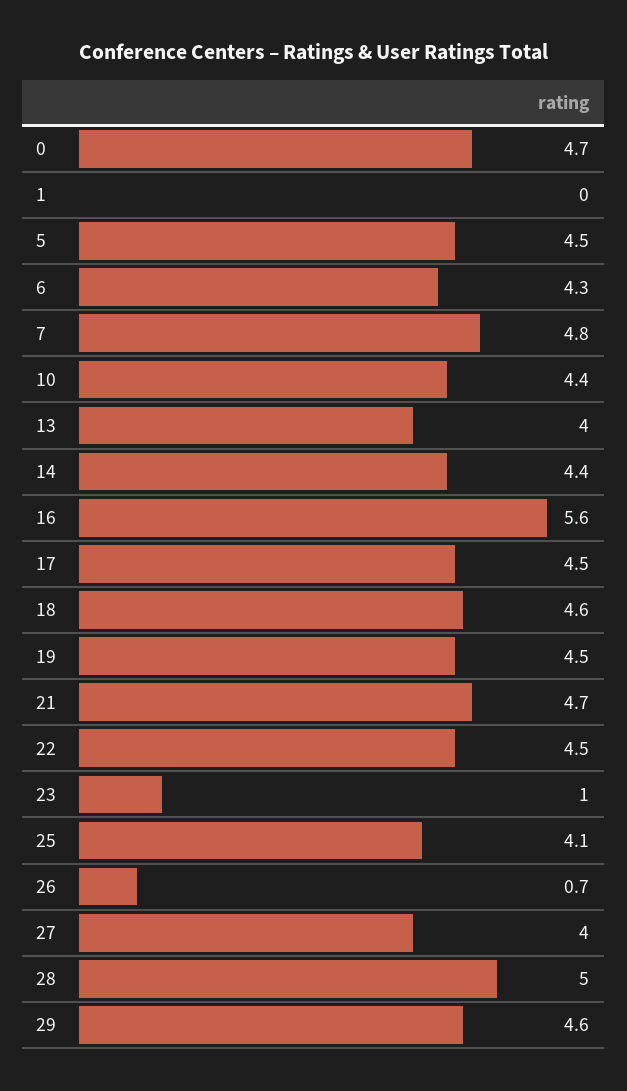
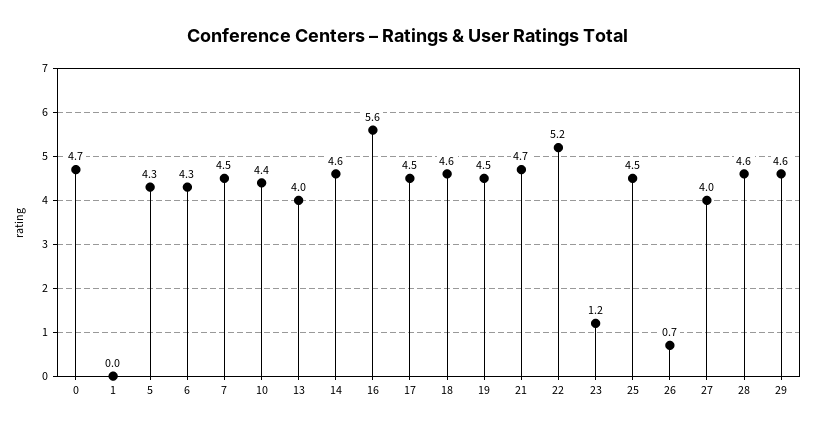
  {
    "0": 4.7,
    "1": 0,
-   "5": 4.5,
+   "5": 4.3,
    "6": 4.3,
-   "7": 4.8,
+   "7": 4.5,
    "10": 4.4,
    "13": 4,
-   "14": 4.4,
+   "14": 4.6,
    "16": 5.6,
    "17": 4.5,
    "18": 4.6,
    "19": 4.5,
    "21": 4.7,
-   "22": 4.5,
+   "22": 5.2,
-   "23": 1,
+   "23": 1.2,
-   "25": 4.1,
+   "25": 4.5,
    "26": 0.7,
    "27": 4,
-   "28": 5,
+   "28": 4.6,
    "29": 4.6
  }

